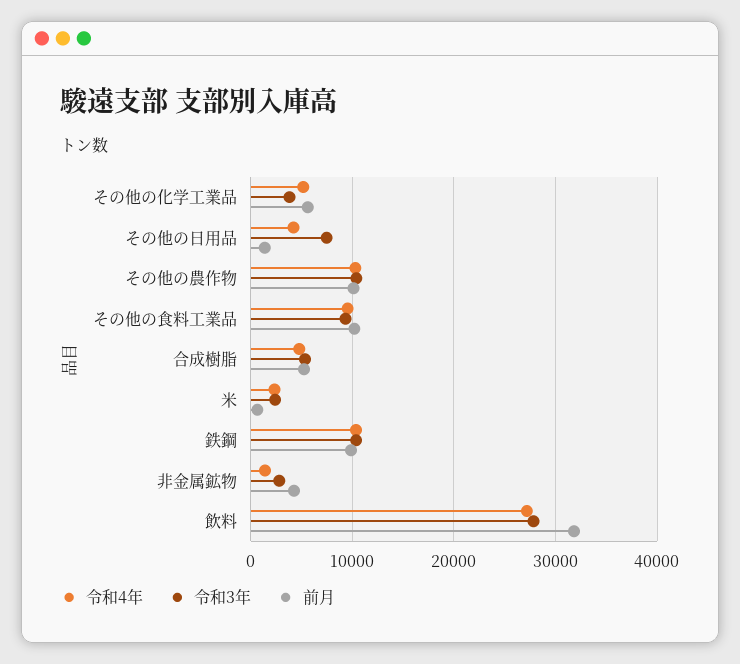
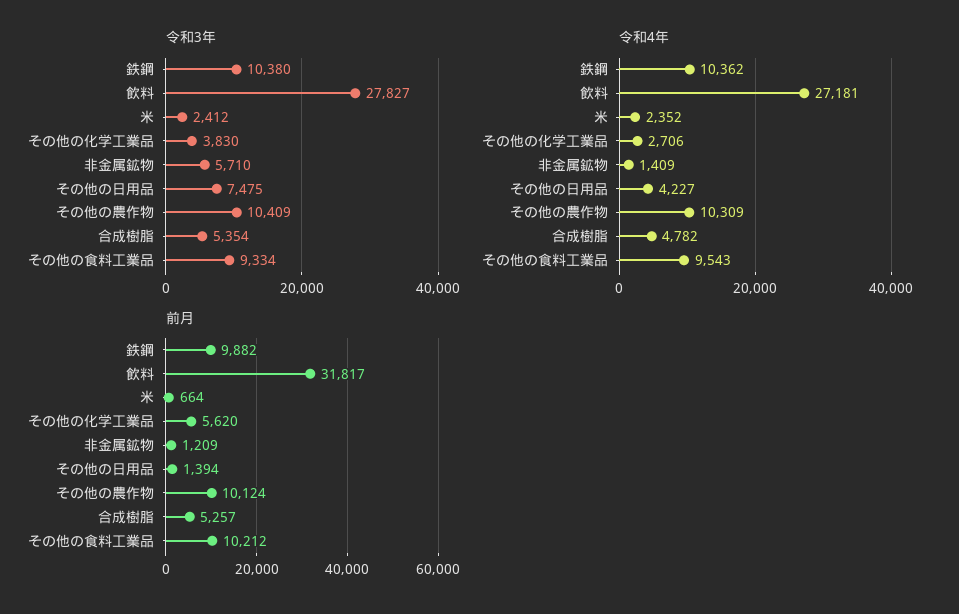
  {
    "令和4年": {
-     "その他の化学工業品": 5000,
+     "その他の化学工業品": 2706,
      "その他の日用品": 4227,
      "その他の農作物": 10309,
      "その他の食料工業品": 9543,
      "合成樹脂": 4782,
      "米": 2352,
      "鉄鋼": 10362,
      "非金属鉱物": 1409,
      "飲料": 27181
    },
    "令和3年": {
      "その他の化学工業品": 3830,
      "その他の日用品": 7475,
      "その他の農作物": 10409,
      "その他の食料工業品": 9334,
      "合成樹脂": 5354,
      "米": 2412,
      "鉄鋼": 10380,
-     "非金属鉱物": 3000,
+     "非金属鉱物": 5710,
      "飲料": 27827
    },
    "前月": {
      "その他の化学工業品": 5620,
      "その他の日用品": 1394,
      "その他の農作物": 10124,
      "その他の食料工業品": 10212,
      "合成樹脂": 5257,
      "米": 664,
      "鉄鋼": 9882,
-     "非金属鉱物": 4000,
+     "非金属鉱物": 1209,
      "飲料": 31817
    }
  }

